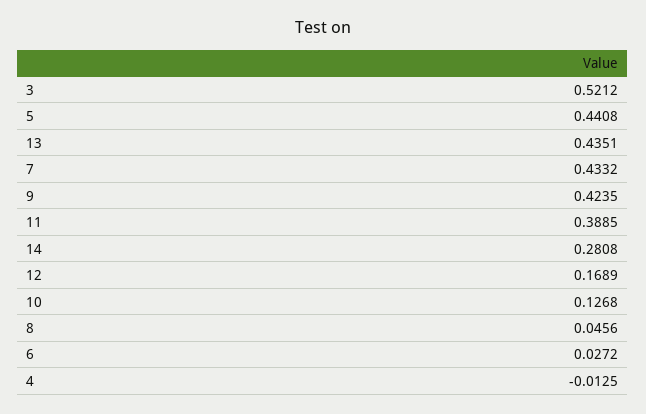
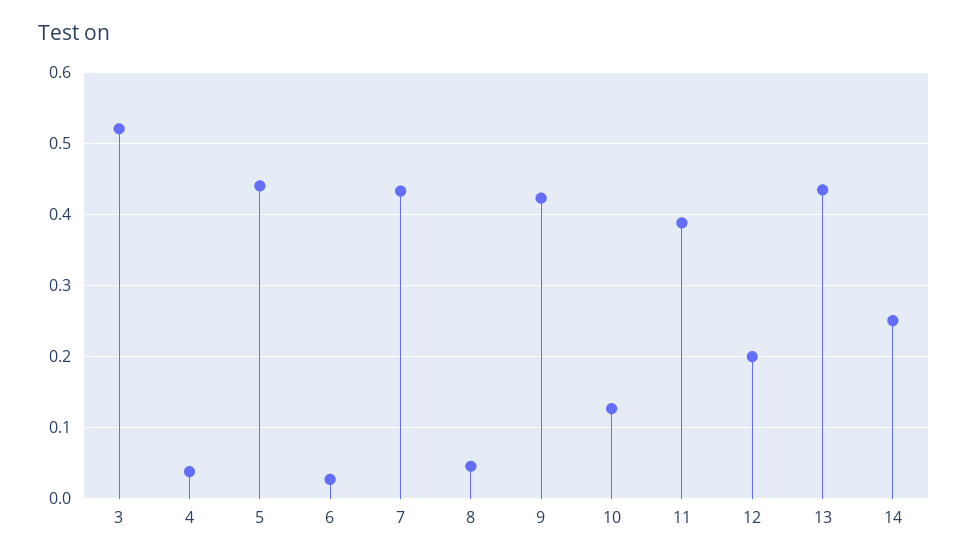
  {
    "3": 0.5212,
    "5": 0.4408,
    "13": 0.4351,
    "7": 0.4332,
    "9": 0.4235,
    "11": 0.3885,
-   "14": 0.2808,
+   "14": 0.25,
-   "12": 0.1689,
+   "12": 0.2,
    "10": 0.1268,
    "8": 0.0456,
    "6": 0.0272,
-   "4": -0.0125
+   "4": 0.04
  }

